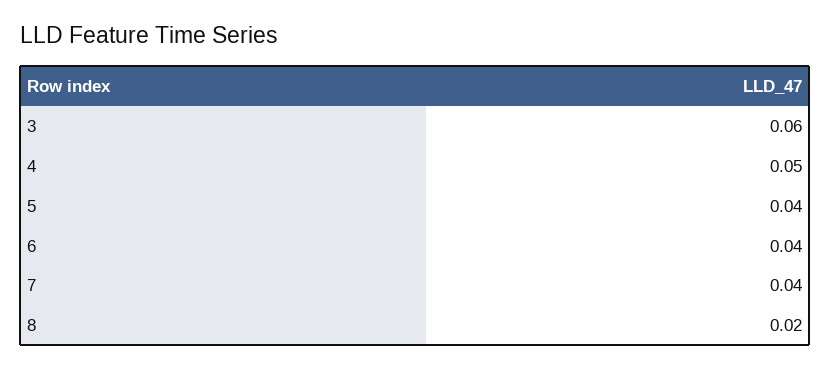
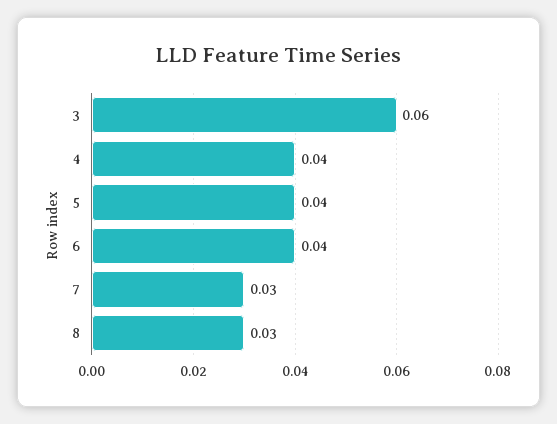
  {
    "3": 0.06,
-   "4": 0.05,
+   "4": 0.04,
    "5": 0.04,
    "6": 0.04,
-   "7": 0.04,
+   "7": 0.03,
-   "8": 0.02
+   "8": 0.03
  }

